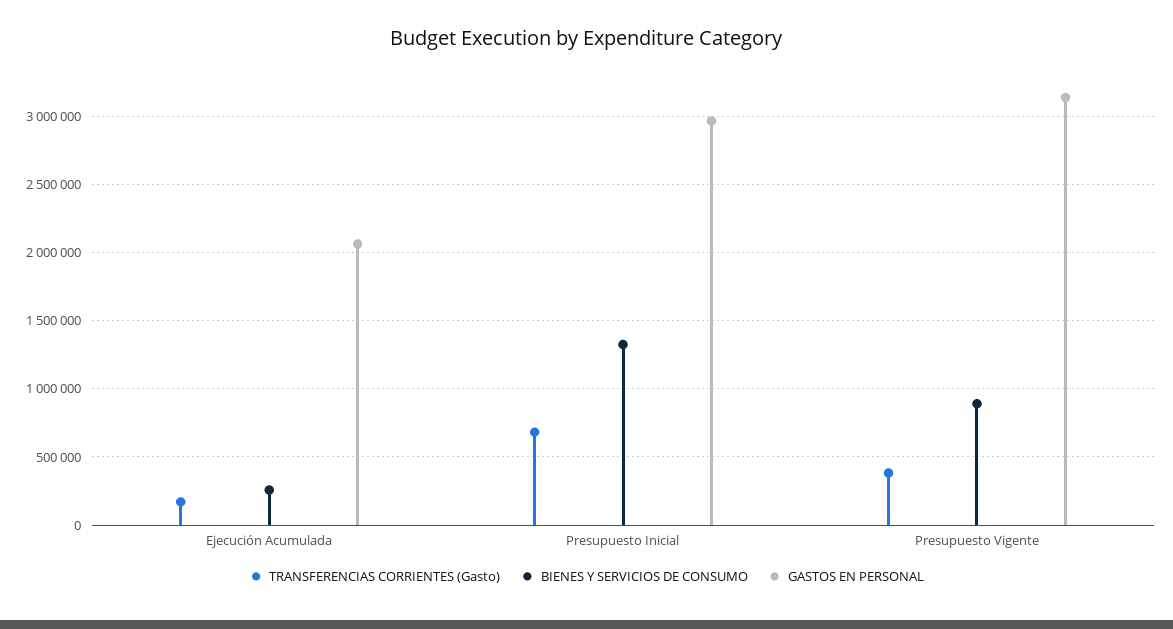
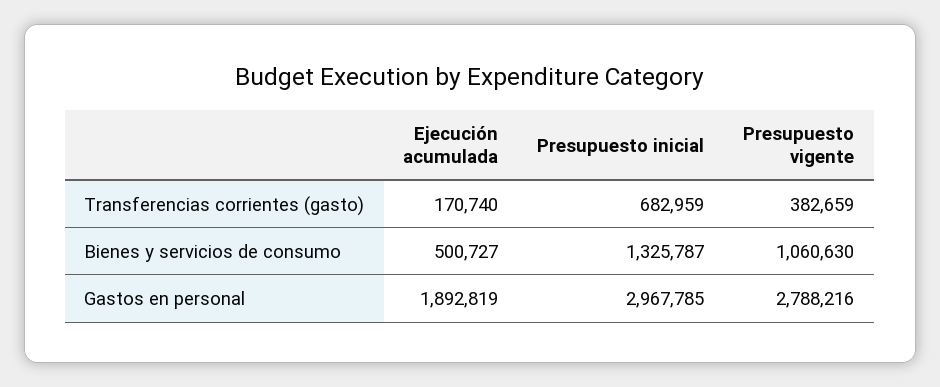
  {
    "TRANSFERENCIAS CORRIENTES (Gasto)": {
      "Ejecución Acumulada": 170740,
      "Presupuesto Inicial": 682959,
      "Presupuesto Vigente": 382659
    },
    "BIENES Y SERVICIOS DE CONSUMO": {
-     "Ejecución Acumulada": 250000,
+     "Ejecución Acumulada": 500727,
      "Presupuesto Inicial": 1325787,
-     "Presupuesto Vigente": 900000
+     "Presupuesto Vigente": 1060630
    },
    "GASTOS EN PERSONAL": {
-     "Ejecución Acumulada": 2050000,
+     "Ejecución Acumulada": 1892819,
      "Presupuesto Inicial": 2967785,
-     "Presupuesto Vigente": 3150000
+     "Presupuesto Vigente": 2788216
    }
  }

